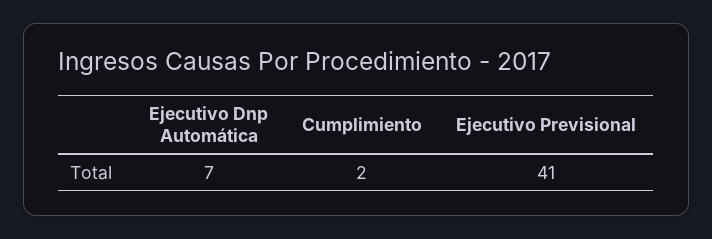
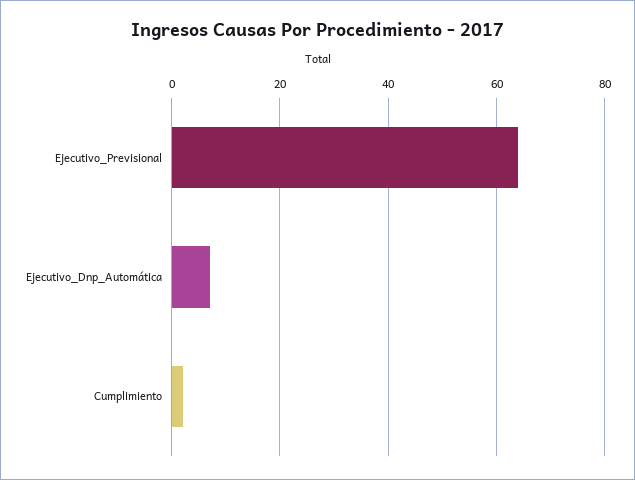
  {
    "Ejecutivo Dnp Automática": 7,
    "Cumplimiento": 2,
-   "Ejecutivo Previsional": 41
+   "Ejecutivo Previsional": 65
  }

